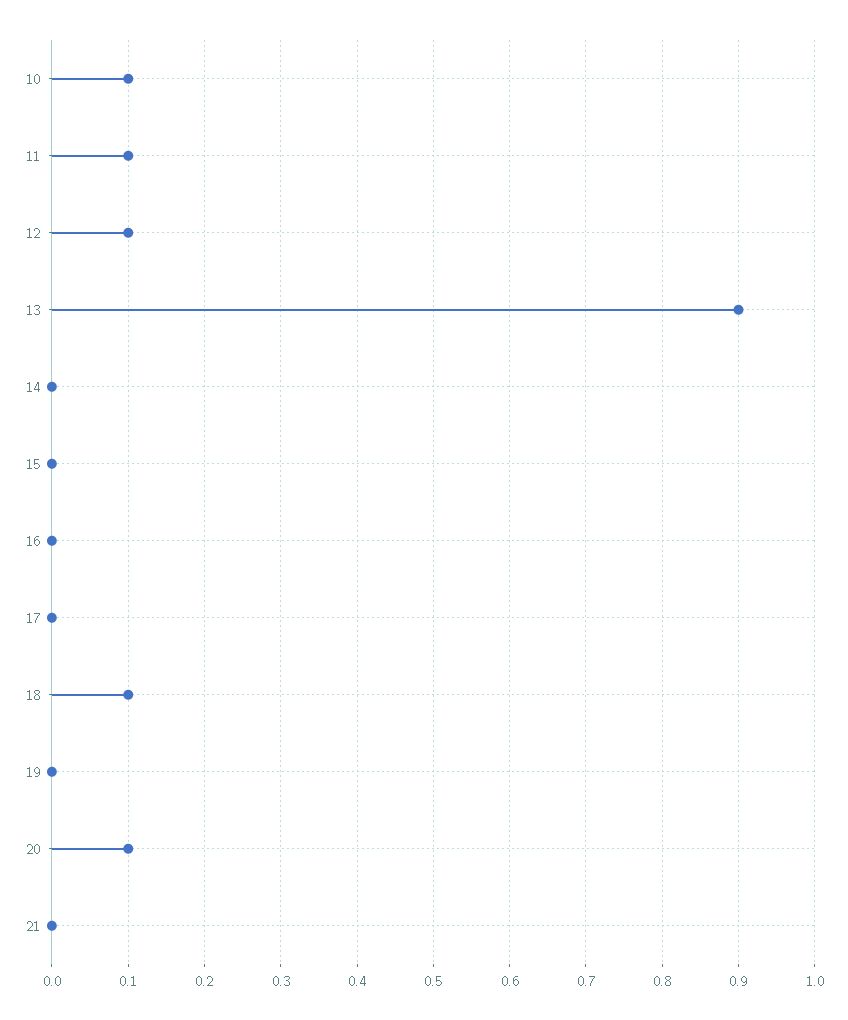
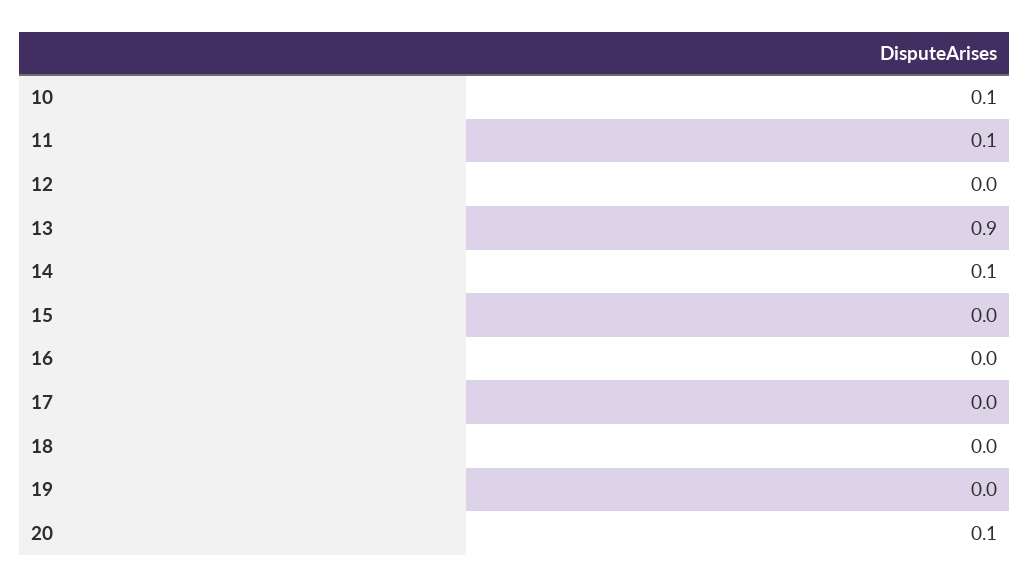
  {
    "10": 0.1,
    "11": 0.1,
-   "12": 0.1,
+   "12": 0,
    "13": 0.9,
-   "14": 0,
+   "14": 0.1,
    "15": 0,
    "16": 0,
    "17": 0,
-   "18": 0.1,
+   "18": 0,
    "19": 0,
-   "20": 0.1,
+   "20": 0.1
-   "21": 0
  }

